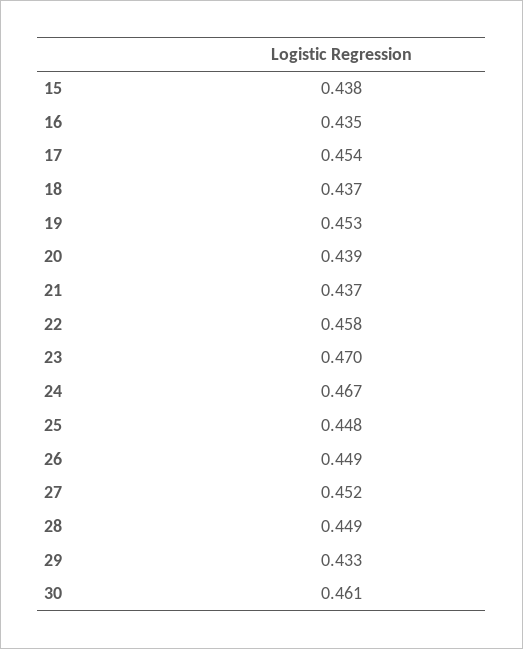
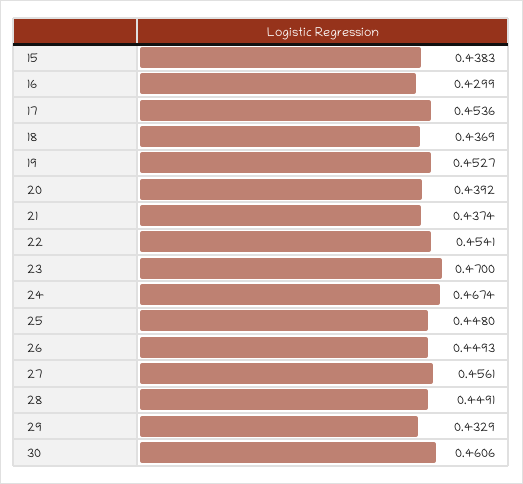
  {
    "15": 0.4383,
-   "16": 0.435,
+   "16": 0.4299,
    "17": 0.4536,
    "18": 0.4369,
    "19": 0.4527,
    "20": 0.4392,
    "21": 0.4374,
-   "22": 0.458,
+   "22": 0.4541,
    "23": 0.47,
    "24": 0.4674,
    "25": 0.448,
    "26": 0.4493,
-   "27": 0.452,
+   "27": 0.4561,
    "28": 0.4491,
    "29": 0.4329,
    "30": 0.4606
  }

